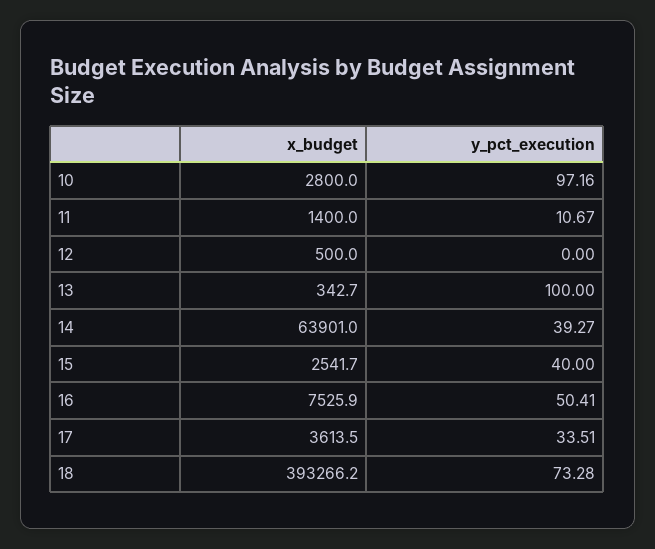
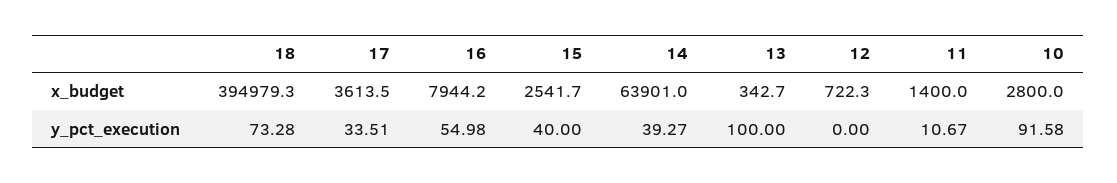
  {
    "x_budget": {
      "10": 2800,
      "11": 1400,
-     "12": 500,
+     "12": 722.3,
      "13": 342.7,
      "14": 63901,
      "15": 2541.7,
-     "16": 7525.9,
+     "16": 7944.2,
      "17": 3613.5,
-     "18": 393266.2
+     "18": 394979.3
    },
    "y_pct_execution": {
-     "10": 97.16,
+     "10": 91.58,
      "11": 10.67,
      "12": 0,
      "13": 100,
      "14": 39.27,
      "15": 40,
-     "16": 50.41,
+     "16": 54.98,
      "17": 33.51,
      "18": 73.28
    }
  }

